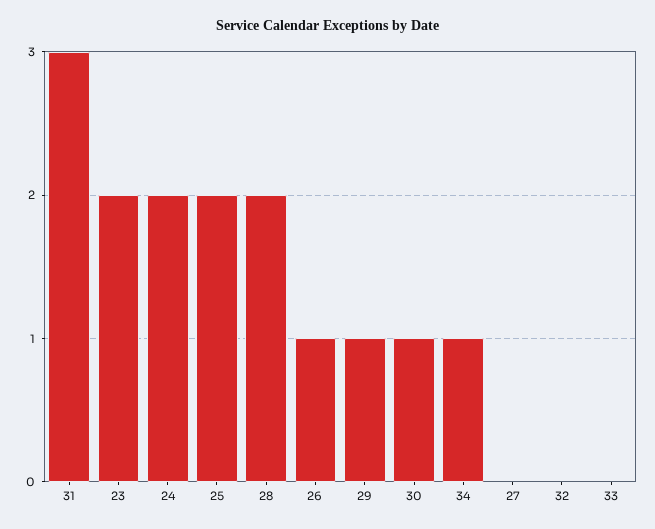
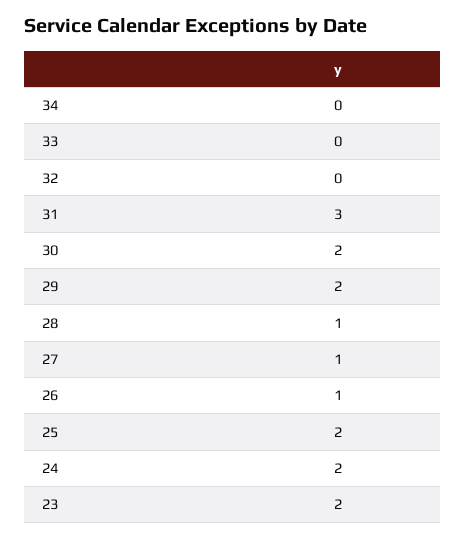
  {
    "31": 3,
    "23": 2,
    "24": 2,
    "25": 2,
-   "28": 2,
+   "28": 1,
    "26": 1,
-   "29": 1,
+   "29": 2,
-   "30": 1,
+   "30": 2,
-   "34": 1,
+   "34": 0,
-   "27": 0,
+   "27": 1,
    "32": 0,
    "33": 0
  }

